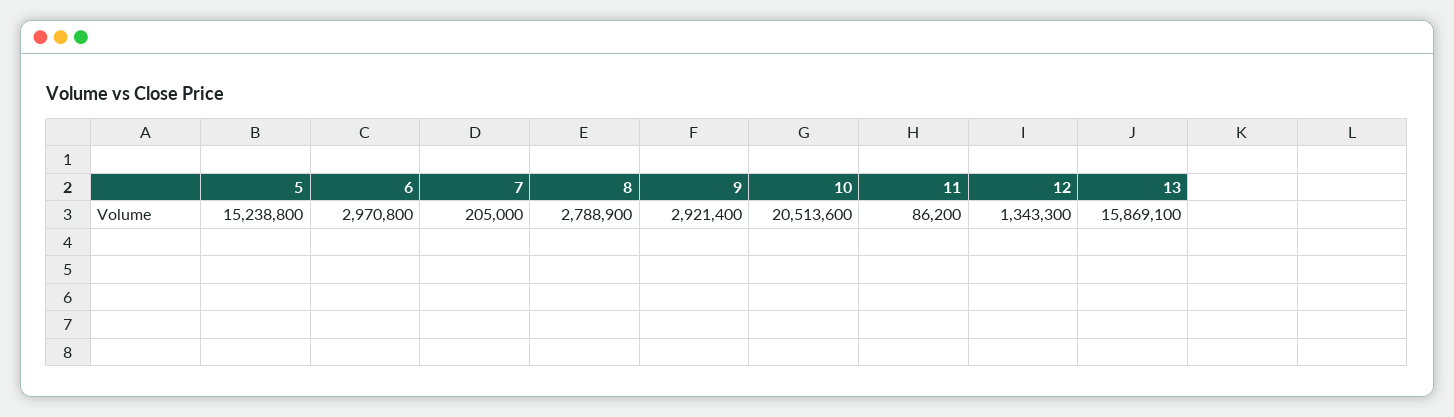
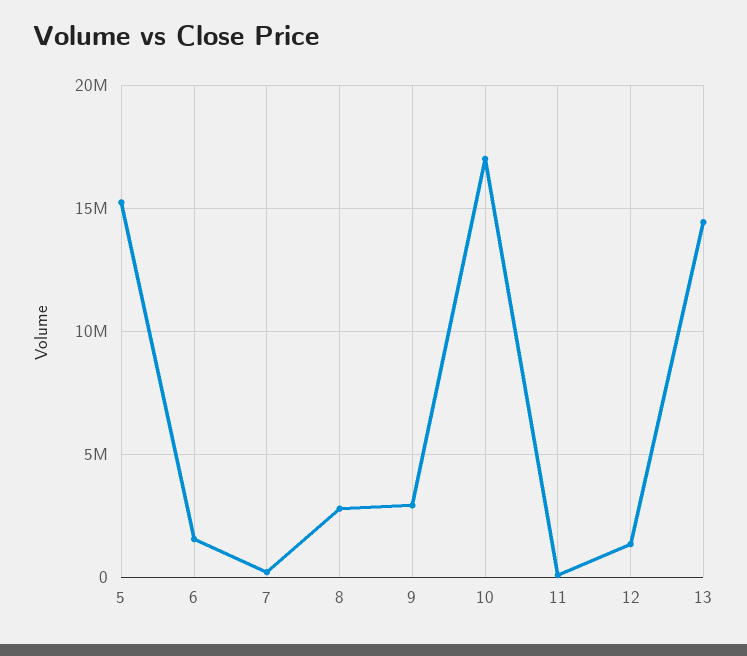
  {
    "5": 15238800,
-   "6": 2970800,
+   "6": 1500000,
    "7": 205000,
    "8": 2788900,
    "9": 2921400,
-   "10": 20513600,
+   "10": 17000000,
    "11": 86200,
    "12": 1343300,
-   "13": 15869100
+   "13": 14500000
  }

